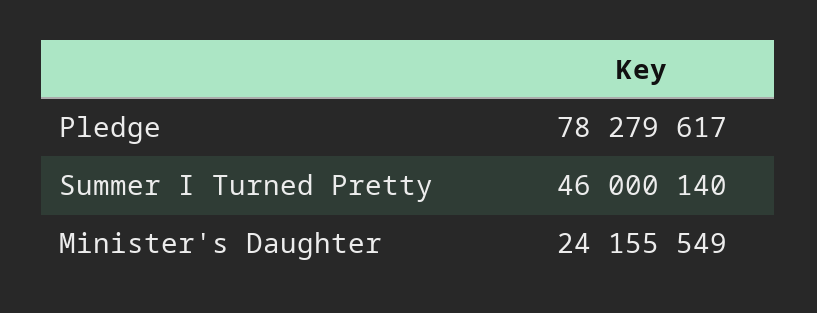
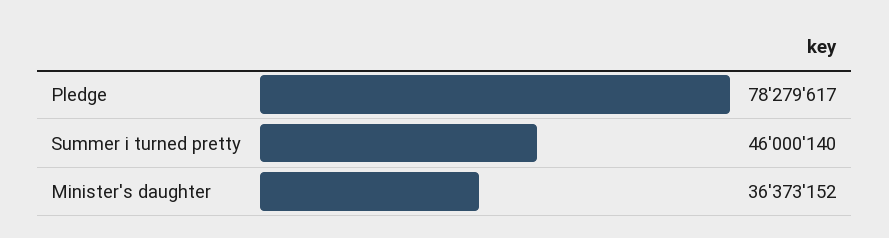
  {
    "Pledge": 78279617,
    "Summer I Turned Pretty": 46000140,
-   "Minister's Daughter": 24155549
+   "Minister's Daughter": 36373152
  }

